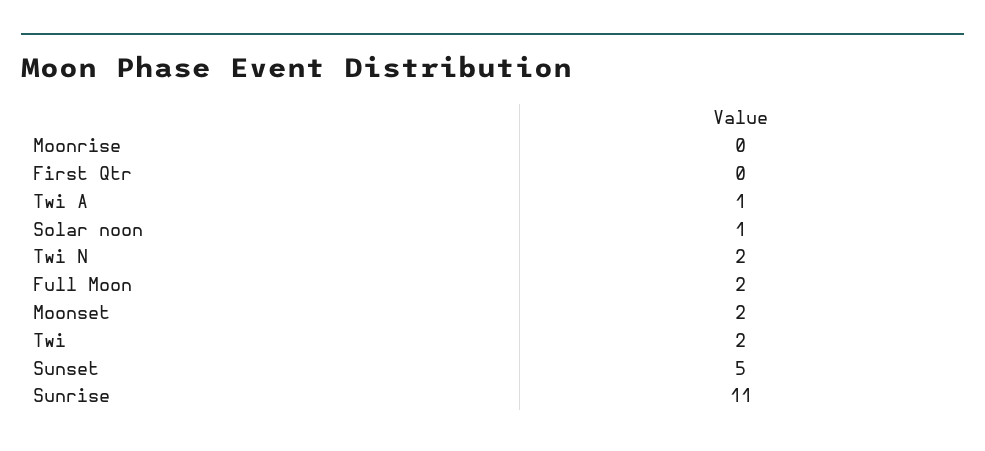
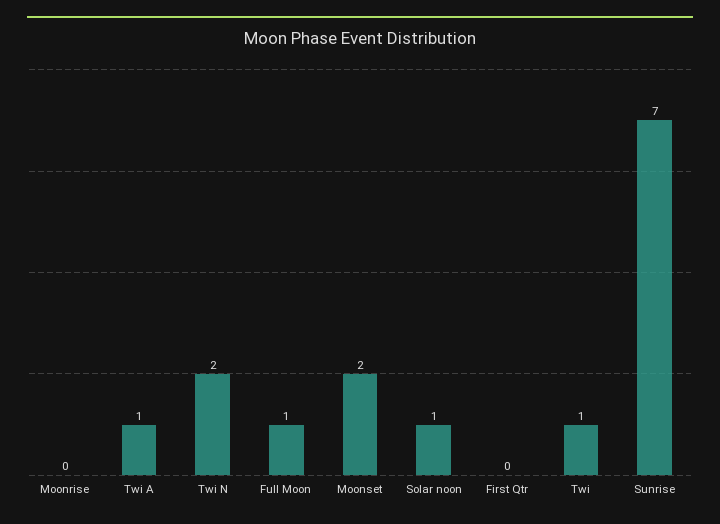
  {
    "Moonrise": 0,
    "First Qtr": 0,
    "Twi A": 1,
    "Solar noon": 1,
    "Twi N": 2,
-   "Full Moon": 2,
+   "Full Moon": 1,
    "Moonset": 2,
-   "Twi": 2,
+   "Twi": 1,
-   "Sunset": 5,
-   "Sunrise": 11
+   "Sunrise": 7
  }

